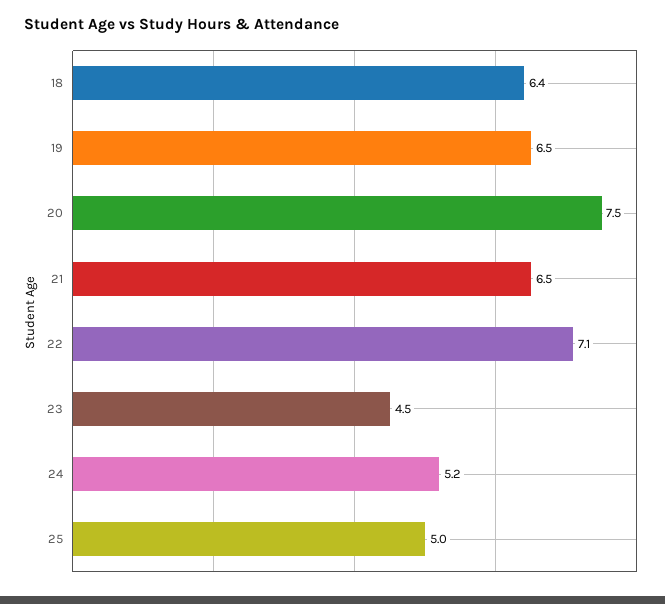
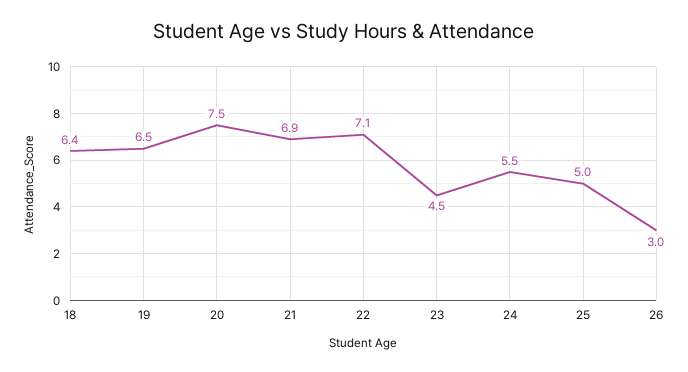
  {
    "18": 6.4,
    "19": 6.5,
    "20": 7.5,
-   "21": 6.5,
+   "21": 6.9,
    "22": 7.1,
    "23": 4.5,
-   "24": 5.2,
+   "24": 5.5,
-   "25": 5
+   "25": 5,
+   "26": 3
  }

